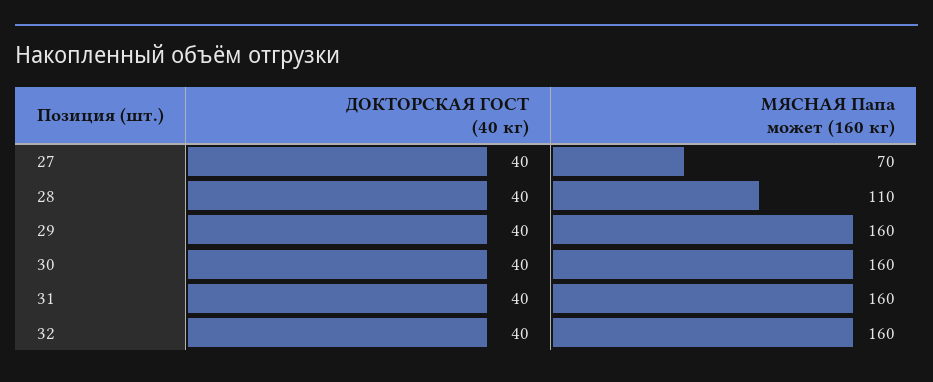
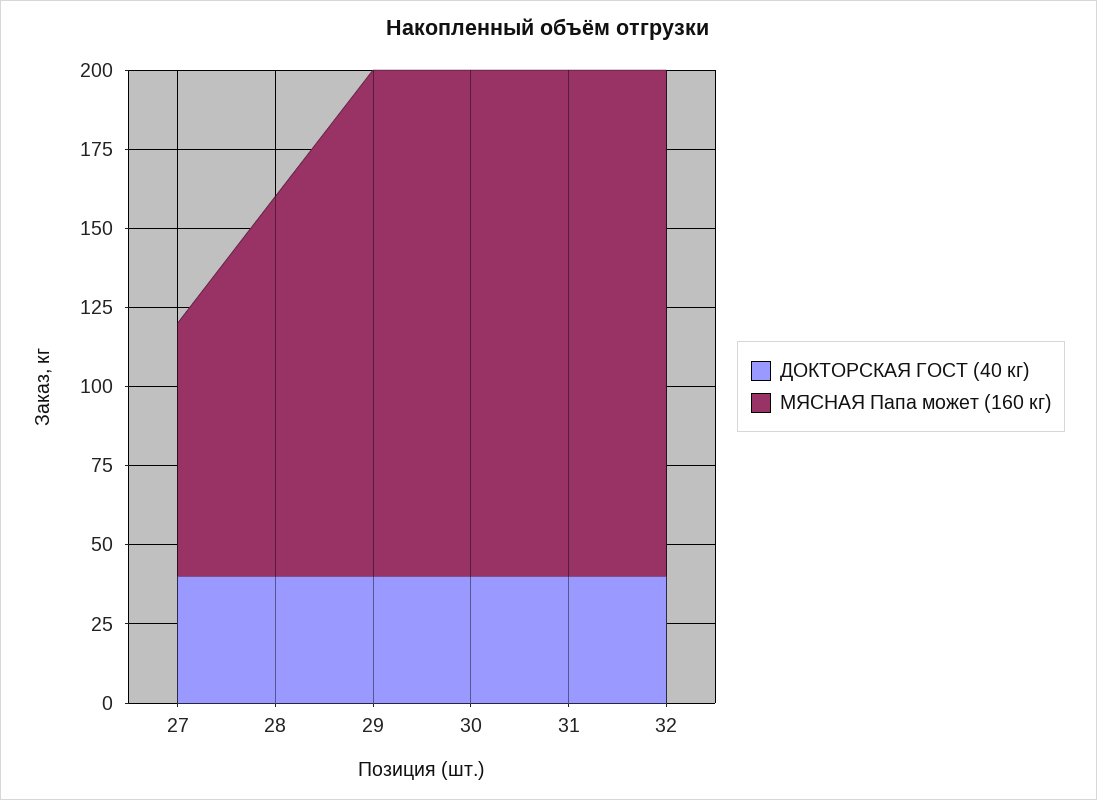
  {
    "ДОКТОРСКАЯ ГОСТ (40 кг)": {
      "27": 40,
      "28": 40,
      "29": 40,
      "30": 40,
      "31": 40,
      "32": 40
    },
    "МЯСНАЯ Папа может (160 кг)": {
-     "27": 70,
+     "27": 80,
-     "28": 110,
+     "28": 120,
      "29": 160,
      "30": 160,
      "31": 160,
      "32": 160
    }
  }

